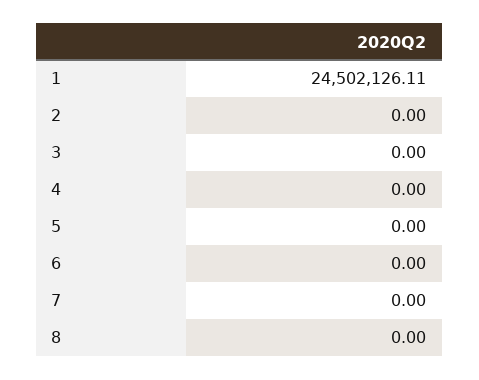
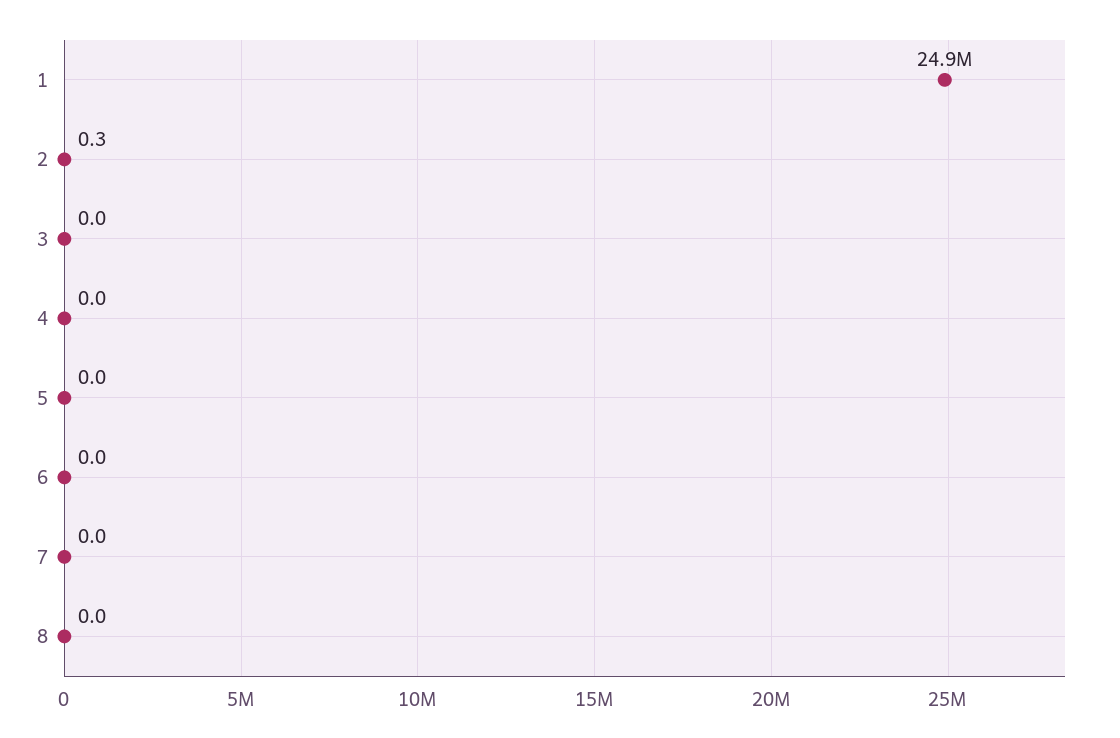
  {
-   "1": 24502126.11,
+   "1": 24900000,
-   "2": 0,
+   "2": 0.3,
    "3": 0,
    "4": 0,
    "5": 0,
    "6": 0,
    "7": 0,
    "8": 0
  }

